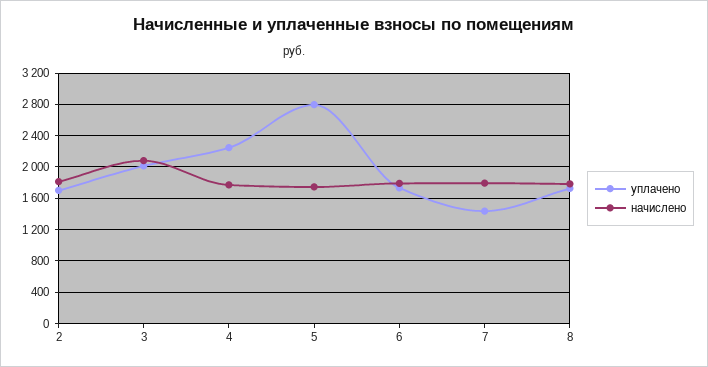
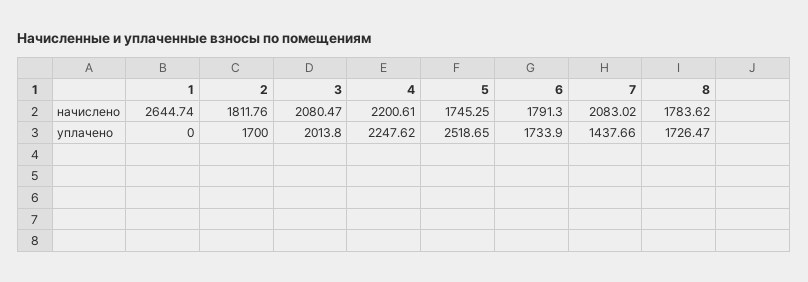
  {
    "уплачено": {
      "2": 1700,
      "3": 2013.8,
      "4": 2247.62,
-     "5": 2800,
+     "5": 2518.65,
      "6": 1733.9,
      "7": 1437.66,
-     "8": 1726.47
+     "8": 1726.47,
+     "1": 0
    },
    "начислено": {
      "2": 1811.76,
      "3": 2080.47,
-     "4": 1800,
+     "4": 2200.61,
      "5": 1745.25,
      "6": 1791.3,
-     "7": 1800,
+     "7": 2083.02,
-     "8": 1783.62
+     "8": 1783.62,
+     "1": 2644.74
    }
  }

